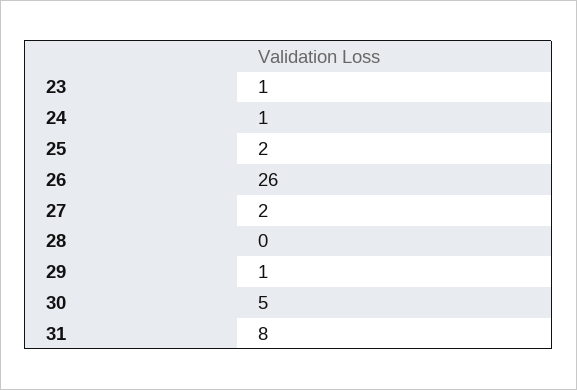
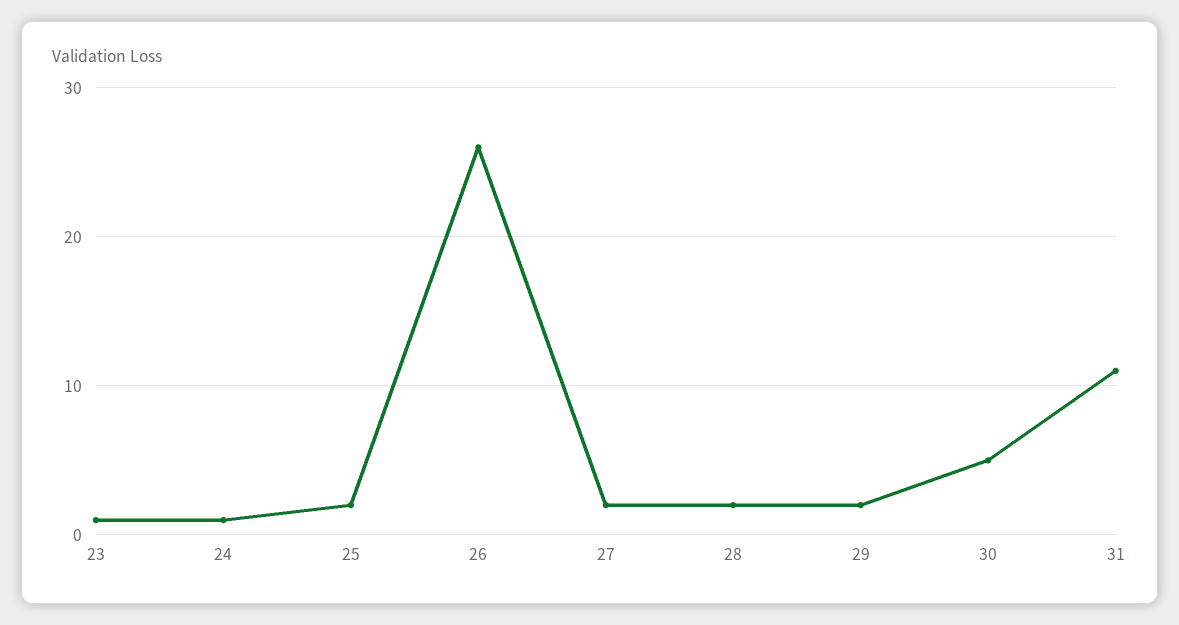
  {
    "23": 1,
    "24": 1,
    "25": 2,
    "26": 26,
    "27": 2,
-   "28": 0,
+   "28": 2,
-   "29": 1,
+   "29": 2,
    "30": 5,
-   "31": 8
+   "31": 11
  }

